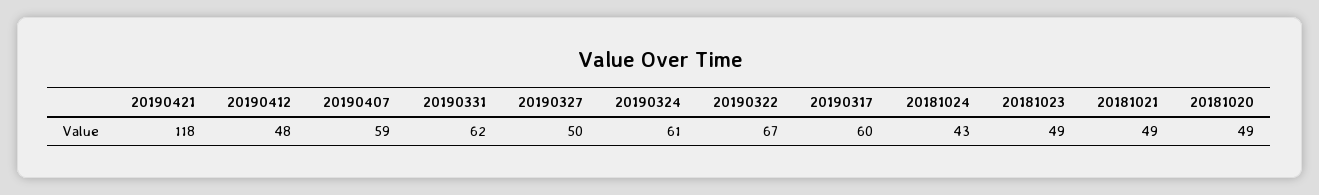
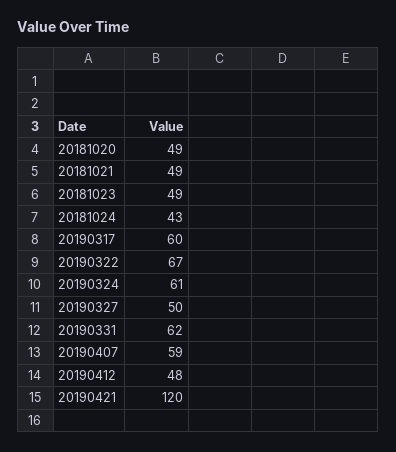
  {
-   "20190421": 118,
+   "20190421": 120,
    "20190412": 48,
    "20190407": 59,
    "20190331": 62,
    "20190327": 50,
    "20190324": 61,
    "20190322": 67,
    "20190317": 60,
    "20181024": 43,
    "20181023": 49,
    "20181021": 49,
    "20181020": 49
  }

